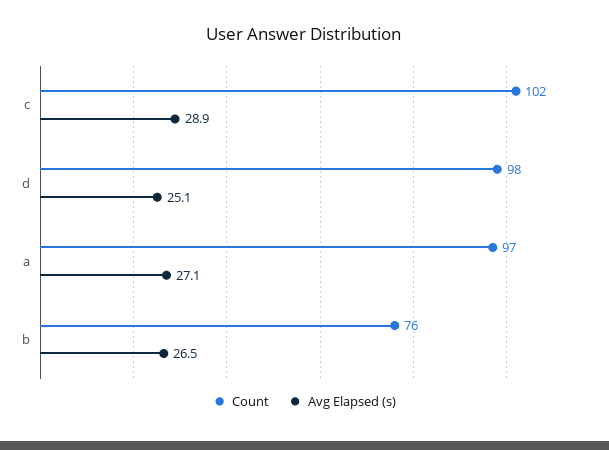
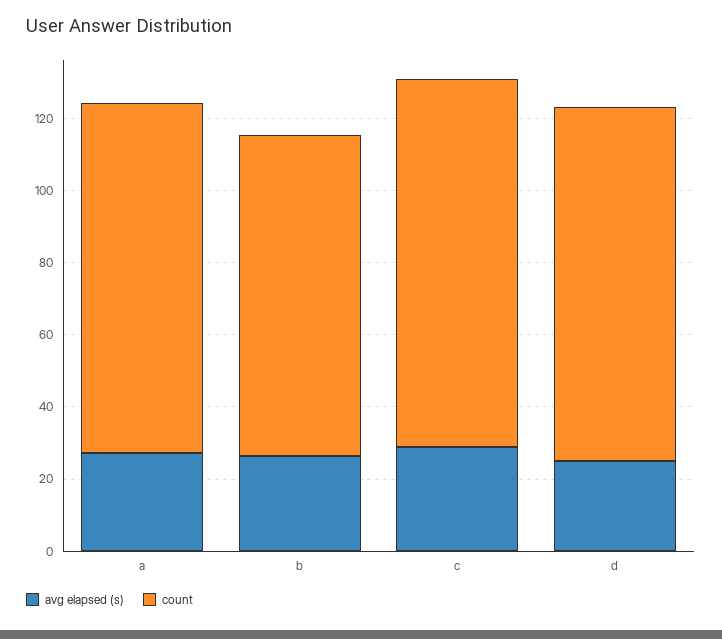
  {
    "Count": {
      "c": 102,
      "d": 98,
      "a": 97,
-     "b": 76
+     "b": 90
    },
    "Avg Elapsed (s)": {
      "c": 28.9,
      "d": 25.1,
      "a": 27.1,
      "b": 26.5
    }
  }

